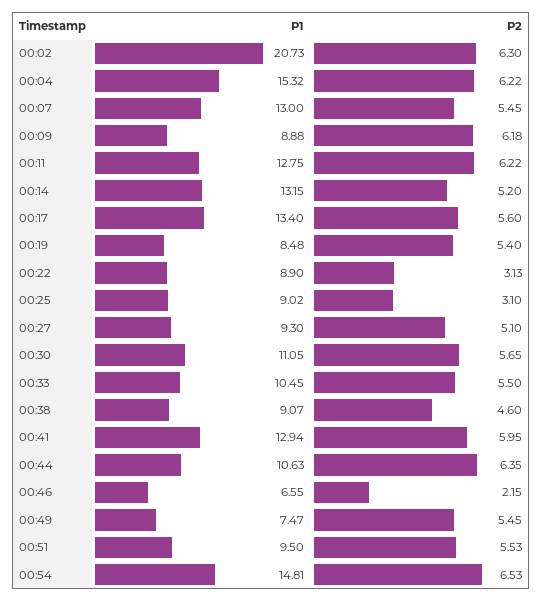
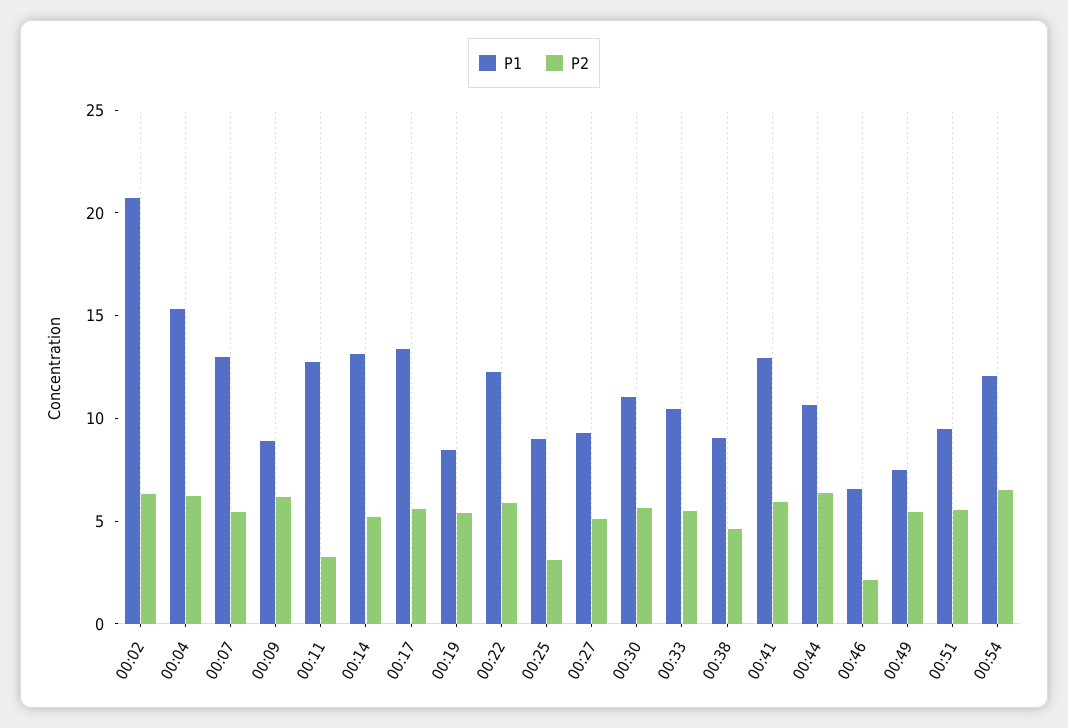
  {
    "P1": {
      "00:02": 20.73,
      "00:04": 15.32,
      "00:07": 13,
      "00:09": 8.88,
      "00:11": 12.75,
      "00:14": 13.15,
      "00:17": 13.4,
      "00:19": 8.48,
-     "00:22": 8.9,
+     "00:22": 12,
      "00:25": 9.02,
      "00:27": 9.3,
      "00:30": 11.05,
      "00:33": 10.45,
      "00:38": 9.07,
      "00:41": 12.94,
      "00:44": 10.63,
      "00:46": 6.55,
      "00:49": 7.47,
      "00:51": 9.5,
-     "00:54": 14.81
+     "00:54": 12
    },
    "P2": {
      "00:02": 6.3,
      "00:04": 6.22,
      "00:07": 5.45,
      "00:09": 6.18,
-     "00:11": 6.22,
+     "00:11": 3,
      "00:14": 5.2,
      "00:17": 5.6,
      "00:19": 5.4,
-     "00:22": 3.13,
+     "00:22": 6,
      "00:25": 3.1,
      "00:27": 5.1,
      "00:30": 5.65,
      "00:33": 5.5,
      "00:38": 4.6,
      "00:41": 5.95,
      "00:44": 6.35,
      "00:46": 2.15,
      "00:49": 5.45,
      "00:51": 5.53,
      "00:54": 6.53
    }
  }

